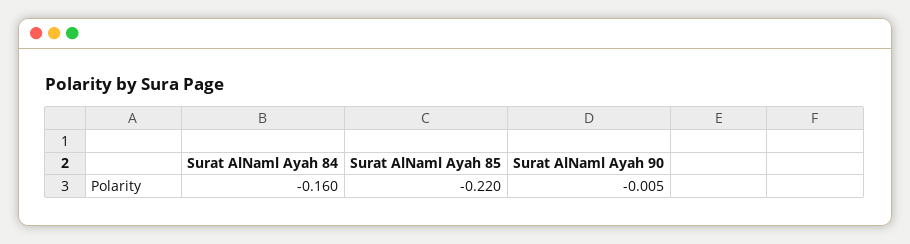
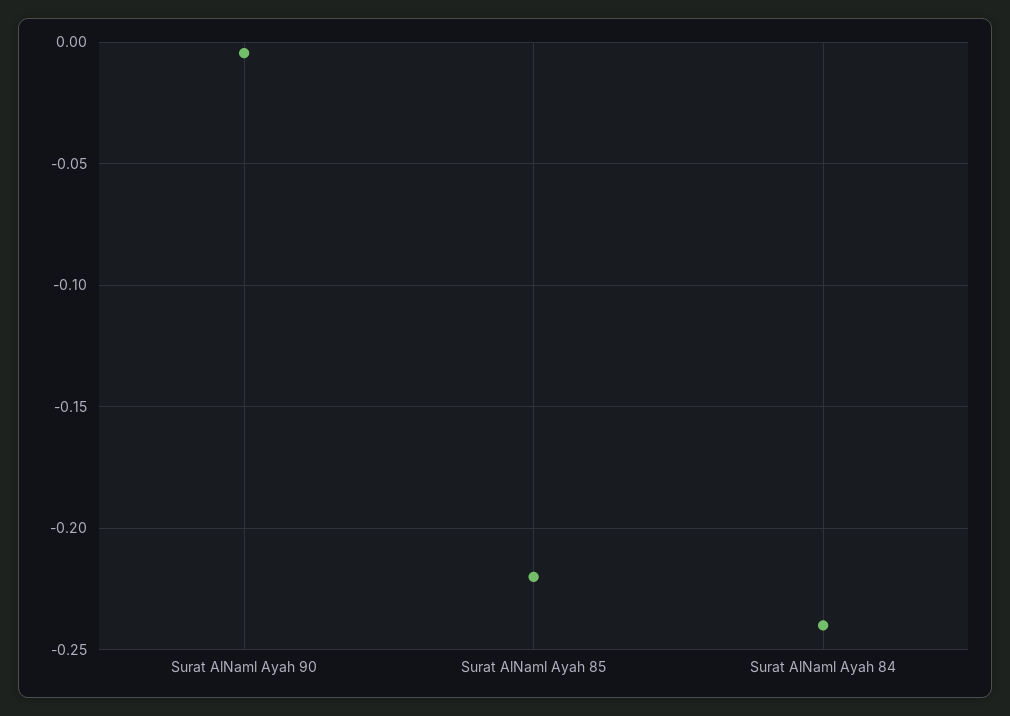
  {
-   "Surat AlNaml Ayah 84": -0.16,
+   "Surat AlNaml Ayah 84": -0.24,
    "Surat AlNaml Ayah 85": -0.22,
    "Surat AlNaml Ayah 90": -0.005
  }

